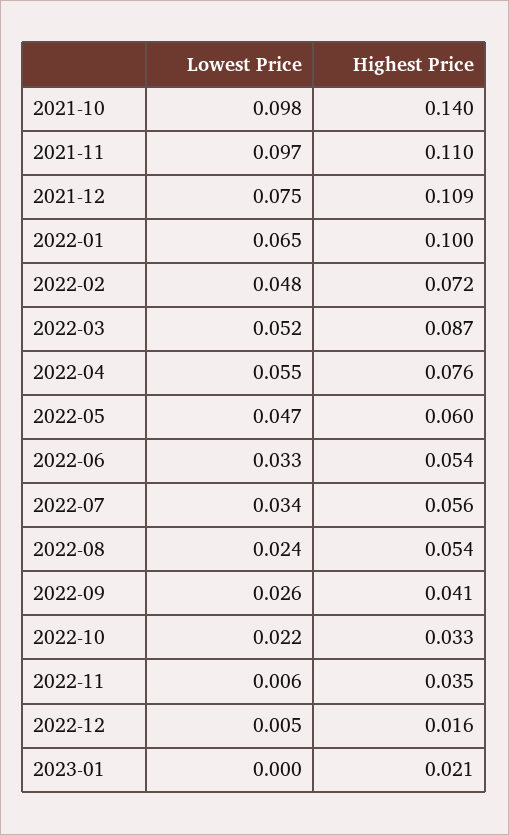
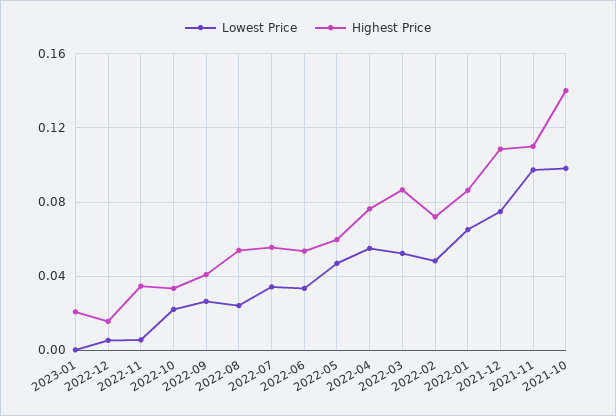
  {
    "Lowest Price": {
      "2021-10": 0.098,
      "2021-11": 0.097,
      "2021-12": 0.075,
      "2022-01": 0.065,
      "2022-02": 0.048,
      "2022-03": 0.052,
      "2022-04": 0.055,
      "2022-05": 0.047,
      "2022-06": 0.033,
      "2022-07": 0.034,
      "2022-08": 0.024,
      "2022-09": 0.026,
      "2022-10": 0.022,
      "2022-11": 0.006,
      "2022-12": 0.005,
      "2023-01": 0
    },
    "Highest Price": {
      "2021-10": 0.14,
      "2021-11": 0.11,
      "2021-12": 0.109,
-     "2022-01": 0.1,
+     "2022-01": 0.085,
      "2022-02": 0.072,
      "2022-03": 0.087,
      "2022-04": 0.076,
      "2022-05": 0.06,
      "2022-06": 0.054,
      "2022-07": 0.056,
      "2022-08": 0.054,
      "2022-09": 0.041,
      "2022-10": 0.033,
      "2022-11": 0.035,
      "2022-12": 0.016,
      "2023-01": 0.021
    }
  }

